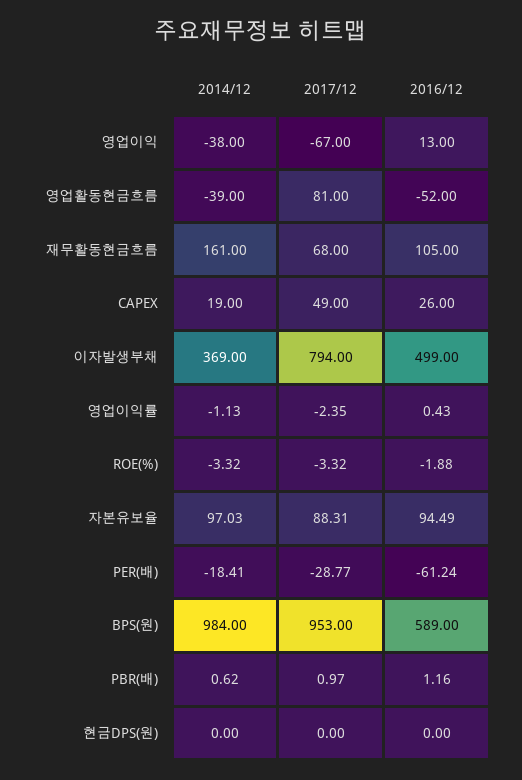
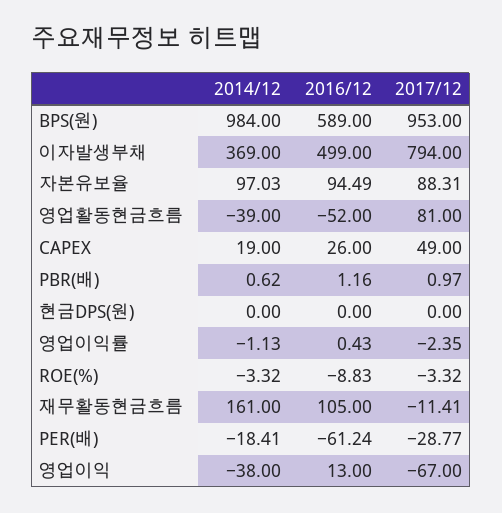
  {
    "2014/12": {
      "영업이익": -38,
      "영업활동현금흐름": -39,
      "재무활동현금흐름": 161,
      "CAPEX": 19,
      "이자발생부채": 369,
      "영업이익률": -1.13,
      "ROE(%)": -3.32,
      "자본유보율": 97.03,
      "PER(배)": -18.41,
      "BPS(원)": 984,
      "PBR(배)": 0.62,
      "현금DPS(원)": 0
    },
    "2017/12": {
      "영업이익": -67,
      "영업활동현금흐름": 81,
-     "재무활동현금흐름": 68,
+     "재무활동현금흐름": -11.41,
      "CAPEX": 49,
      "이자발생부채": 794,
      "영업이익률": -2.35,
      "ROE(%)": -3.32,
      "자본유보율": 88.31,
      "PER(배)": -28.77,
      "BPS(원)": 953,
      "PBR(배)": 0.97,
      "현금DPS(원)": 0
    },
    "2016/12": {
      "영업이익": 13,
      "영업활동현금흐름": -52,
      "재무활동현금흐름": 105,
      "CAPEX": 26,
      "이자발생부채": 499,
      "영업이익률": 0.43,
-     "ROE(%)": -1.88,
+     "ROE(%)": -8.83,
      "자본유보율": 94.49,
      "PER(배)": -61.24,
      "BPS(원)": 589,
      "PBR(배)": 1.16,
      "현금DPS(원)": 0
    }
  }

